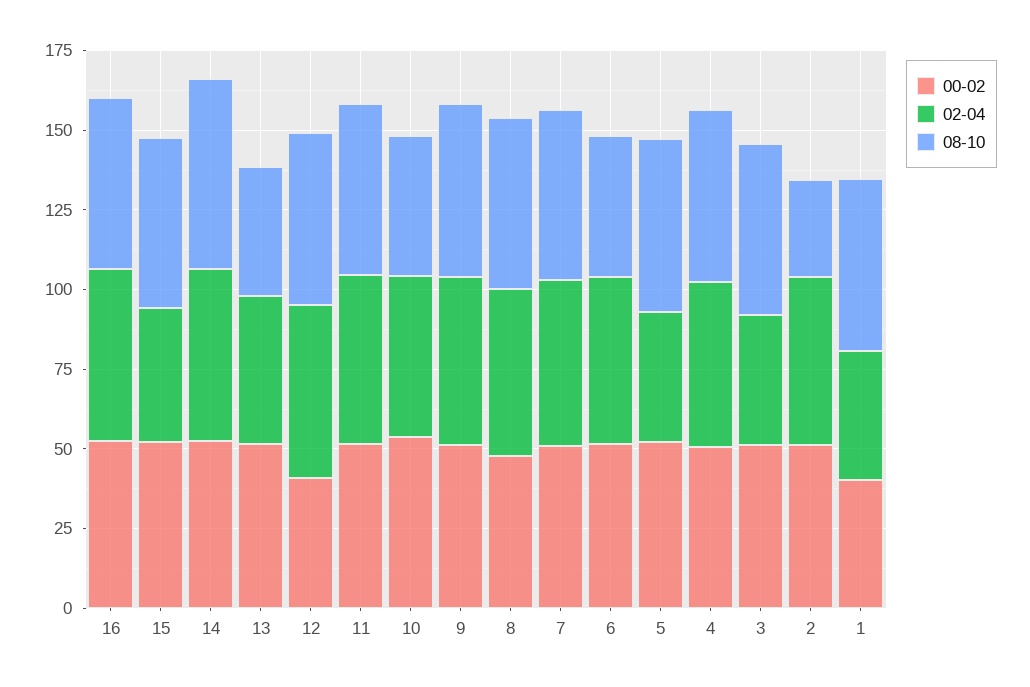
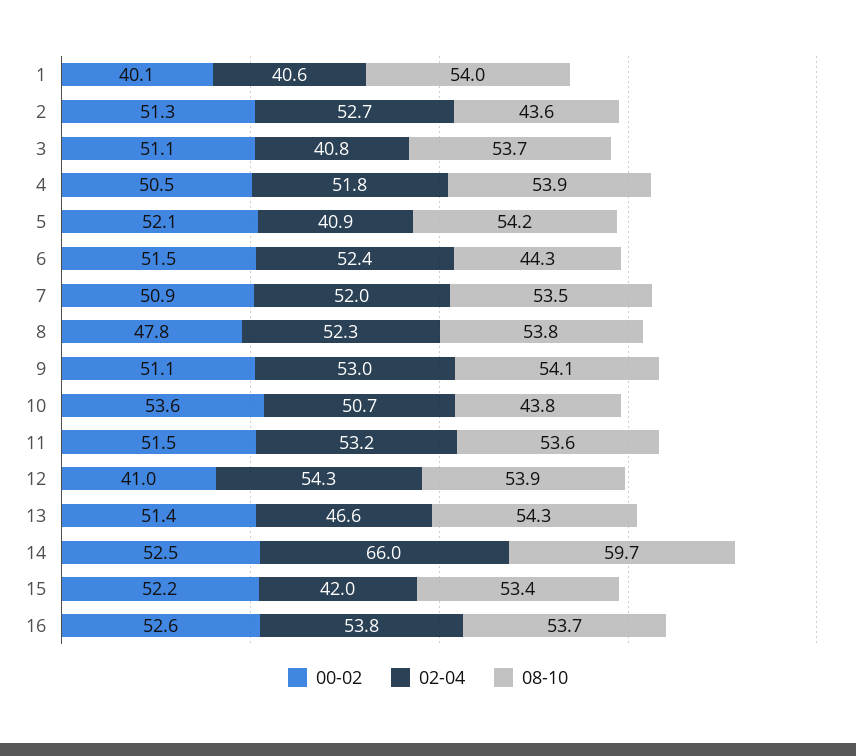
  {
    "00-02": {
      "16": 52.6,
      "15": 52.2,
      "14": 52.5,
      "13": 51.4,
      "12": 41,
      "11": 51.5,
      "10": 53.6,
      "9": 51.1,
      "8": 47.8,
      "7": 50.9,
      "6": 51.5,
      "5": 52.1,
      "4": 50.5,
      "3": 51.1,
      "2": 51.3,
      "1": 40.1
    },
    "02-04": {
      "16": 53.8,
      "15": 42,
-     "14": 55,
+     "14": 66,
      "13": 46.6,
      "12": 54.3,
      "11": 53.2,
      "10": 50.7,
      "9": 53,
      "8": 52.3,
      "7": 52,
      "6": 52.4,
      "5": 40.9,
      "4": 51.8,
      "3": 40.8,
      "2": 52.7,
      "1": 40.6
    },
    "08-10": {
      "16": 53.7,
      "15": 53.4,
      "14": 59.7,
-     "13": 40,
+     "13": 54.3,
      "12": 53.9,
      "11": 53.6,
      "10": 43.8,
      "9": 54.1,
      "8": 53.8,
      "7": 53.5,
      "6": 44.3,
      "5": 54.2,
      "4": 53.9,
      "3": 53.7,
-     "2": 30,
+     "2": 43.6,
      "1": 54
    }
  }

